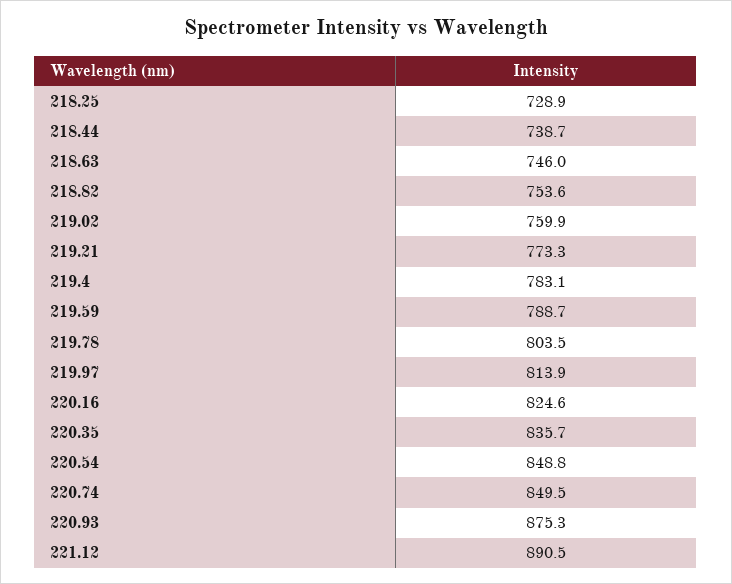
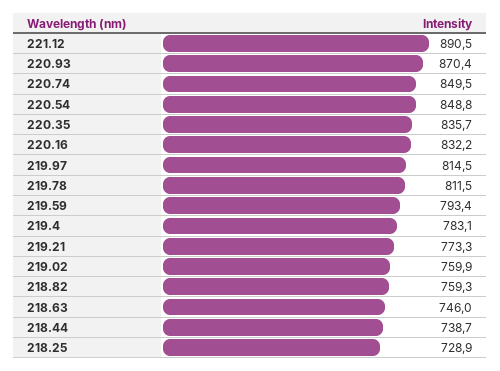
  {
    "218.25": 728.9,
    "218.44": 738.7,
    "218.63": 746,
-   "218.82": 753.6,
+   "218.82": 759.3,
    "219.02": 759.9,
    "219.21": 773.3,
    "219.4": 783.1,
-   "219.59": 788.7,
+   "219.59": 793.4,
-   "219.78": 803.5,
+   "219.78": 811.5,
-   "219.97": 813.9,
+   "219.97": 814.5,
-   "220.16": 824.6,
+   "220.16": 832.2,
    "220.35": 835.7,
    "220.54": 848.8,
    "220.74": 849.5,
-   "220.93": 875.3,
+   "220.93": 870.4,
    "221.12": 890.5
  }

